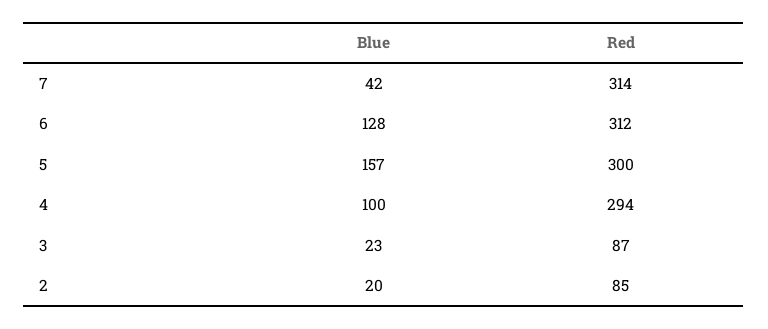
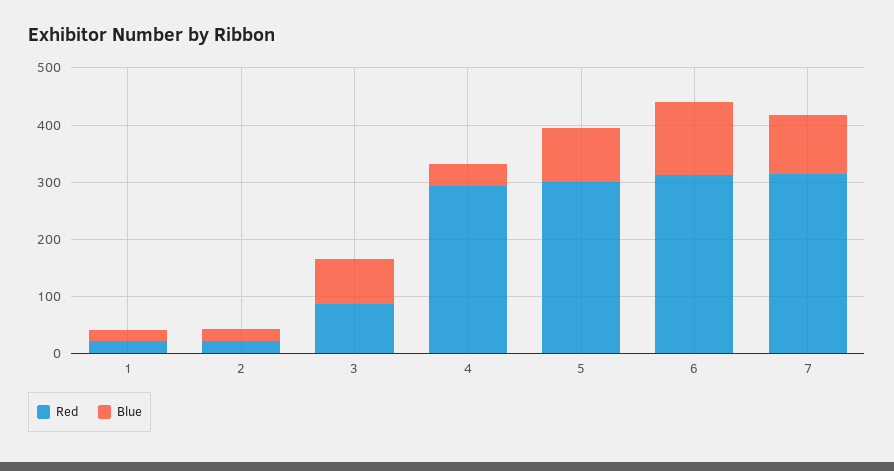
  {
    "Blue": {
-     "7": 42,
+     "7": 100,
      "6": 128,
-     "5": 157,
+     "5": 100,
-     "4": 100,
+     "4": 40,
-     "3": 23,
+     "3": 80,
-     "2": 20
+     "2": 20,
+     "1": 20
    },
    "Red": {
      "7": 314,
      "6": 312,
      "5": 300,
      "4": 294,
      "3": 87,
-     "2": 85
+     "2": 20,
+     "1": 20
    }
  }

